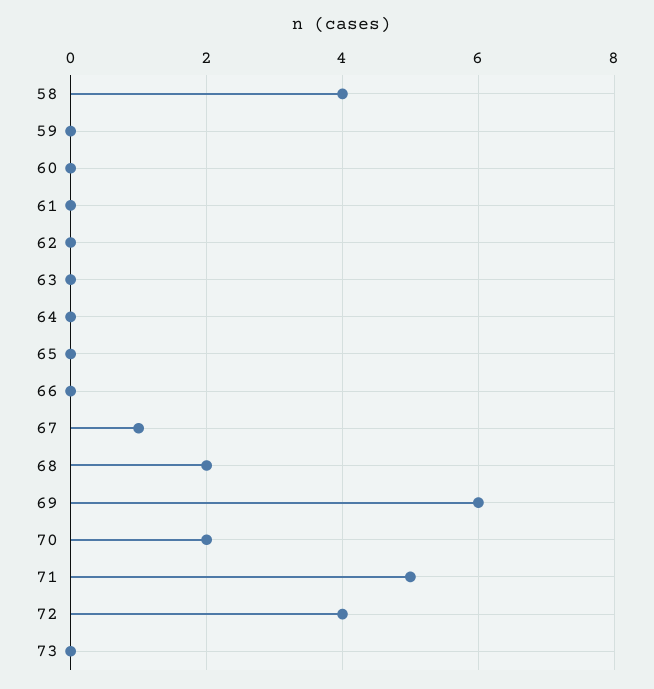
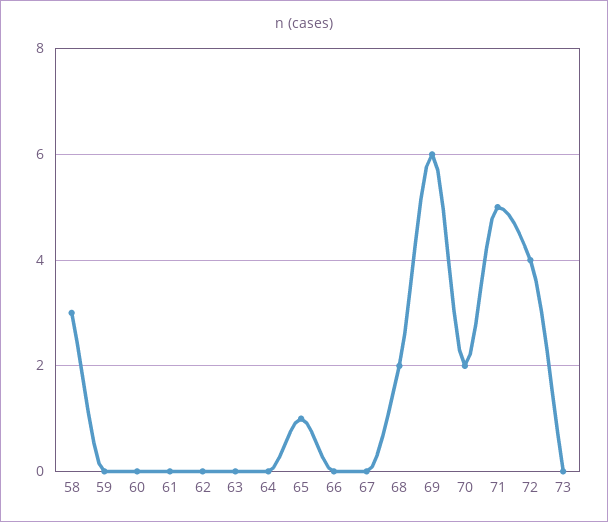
  {
-   "58": 4,
+   "58": 3,
    "59": 0,
    "60": 0,
    "61": 0,
    "62": 0,
    "63": 0,
    "64": 0,
-   "65": 0,
+   "65": 1,
    "66": 0,
-   "67": 1,
+   "67": 0,
    "68": 2,
    "69": 6,
    "70": 2,
    "71": 5,
    "72": 4,
    "73": 0
  }

